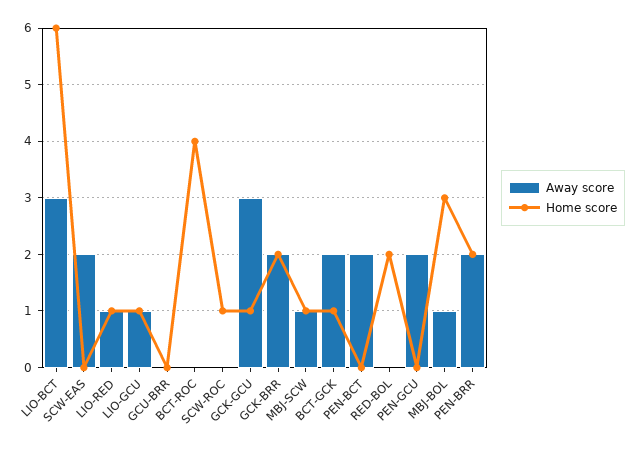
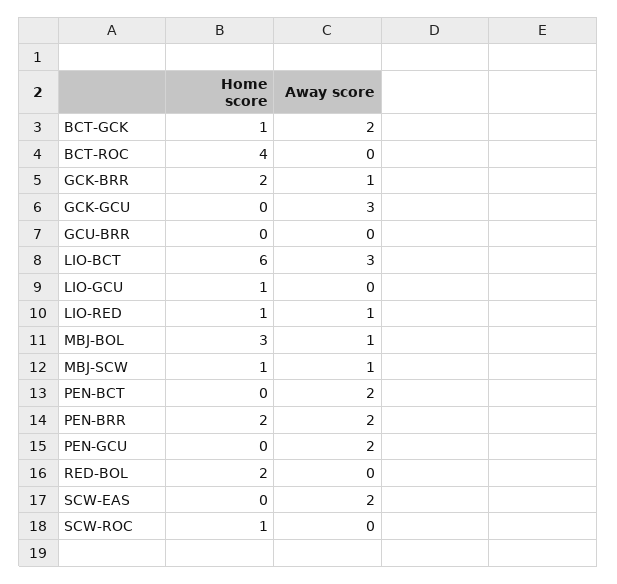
  {
    "Away score": {
      "LIO-BCT": 3,
      "SCW-EAS": 2,
      "LIO-RED": 1,
-     "LIO-GCU": 1,
+     "LIO-GCU": 0,
      "GCU-BRR": 0,
      "BCT-ROC": 0,
      "SCW-ROC": 0,
      "GCK-GCU": 3,
-     "GCK-BRR": 2,
+     "GCK-BRR": 1,
      "MBJ-SCW": 1,
      "BCT-GCK": 2,
      "PEN-BCT": 2,
      "RED-BOL": 0,
      "PEN-GCU": 2,
      "MBJ-BOL": 1,
      "PEN-BRR": 2
    },
    "Home score": {
      "LIO-BCT": 6,
      "SCW-EAS": 0,
      "LIO-RED": 1,
      "LIO-GCU": 1,
      "GCU-BRR": 0,
      "BCT-ROC": 4,
      "SCW-ROC": 1,
-     "GCK-GCU": 1,
+     "GCK-GCU": 0,
      "GCK-BRR": 2,
      "MBJ-SCW": 1,
      "BCT-GCK": 1,
      "PEN-BCT": 0,
      "RED-BOL": 2,
      "PEN-GCU": 0,
      "MBJ-BOL": 3,
      "PEN-BRR": 2
    }
  }

